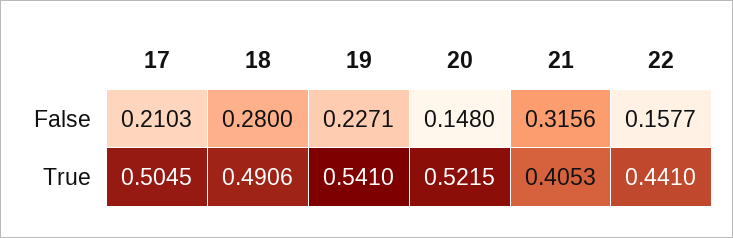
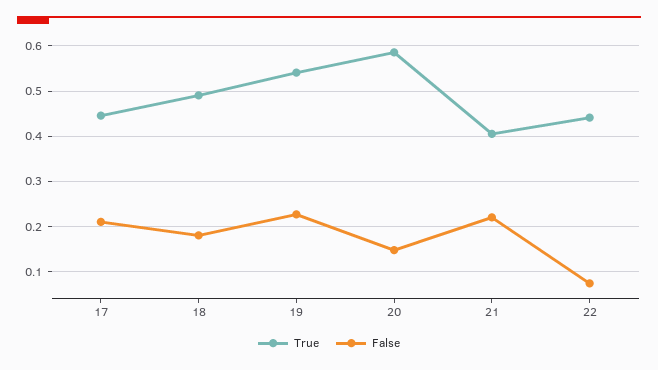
  {
    "False": {
      "17": 0.2103,
-     "18": 0.28,
+     "18": 0.18,
      "19": 0.2271,
      "20": 0.148,
-     "21": 0.3156,
+     "21": 0.22,
-     "22": 0.1577
+     "22": 0.08
    },
    "True": {
-     "17": 0.5045,
+     "17": 0.44,
      "18": 0.4906,
      "19": 0.541,
-     "20": 0.5215,
+     "20": 0.58,
      "21": 0.4053,
      "22": 0.441
    }
  }

